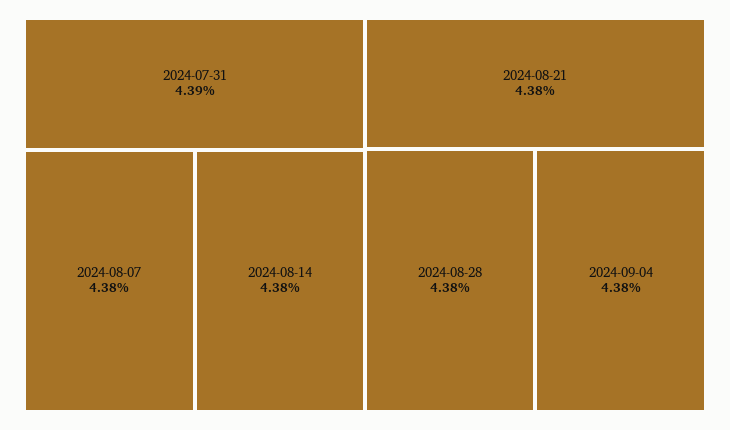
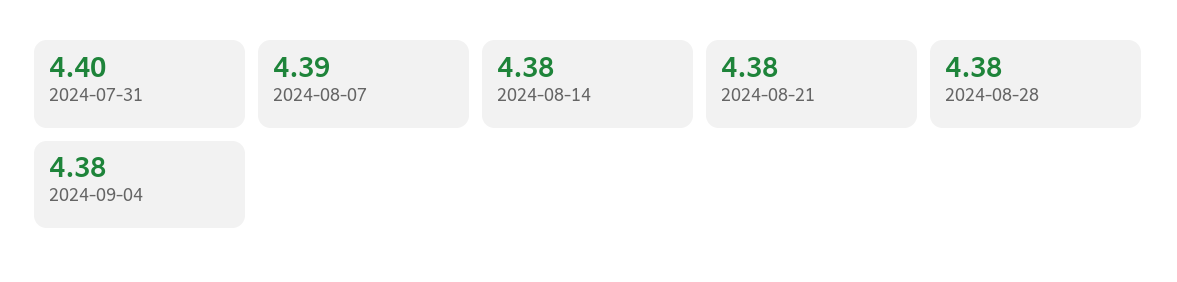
  {
-   "2024-07-31": 4.39,
+   "2024-07-31": 4.4,
-   "2024-08-07": 4.38,
+   "2024-08-07": 4.39,
    "2024-08-14": 4.38,
    "2024-08-21": 4.38,
    "2024-08-28": 4.38,
    "2024-09-04": 4.38
  }

